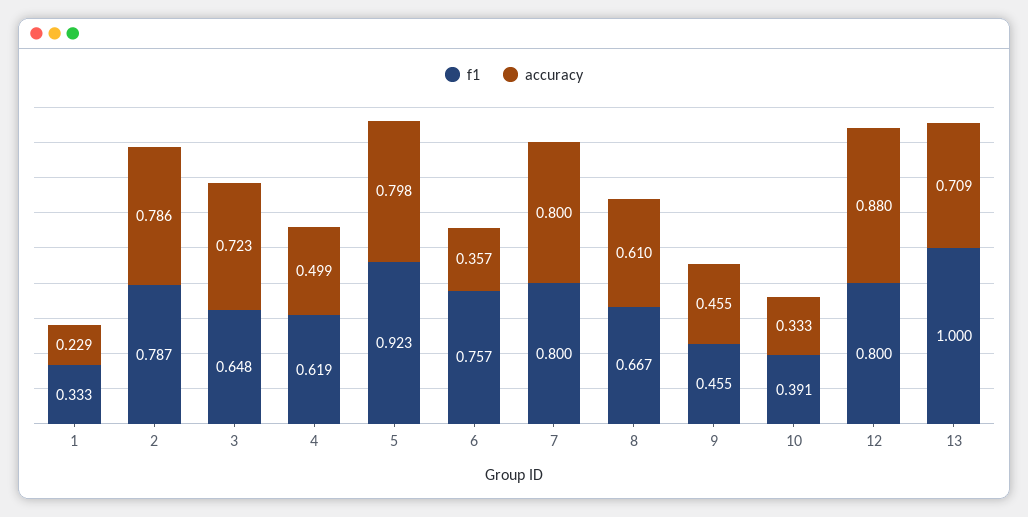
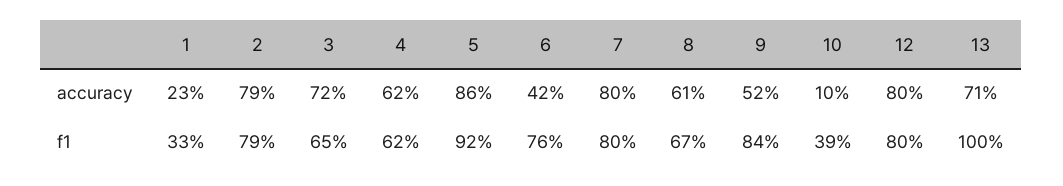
  {
    "f1": {
      "1": 0.333,
      "2": 0.787,
      "3": 0.648,
      "4": 0.619,
      "5": 0.923,
      "6": 0.757,
      "7": 0.8,
      "8": 0.667,
-     "9": 0.455,
+     "9": 0.84,
      "10": 0.391,
      "12": 0.8,
      "13": 1
    },
    "accuracy": {
      "1": 0.229,
      "2": 0.786,
      "3": 0.723,
-     "4": 0.499,
+     "4": 0.62,
-     "5": 0.798,
+     "5": 0.86,
-     "6": 0.357,
+     "6": 0.42,
      "7": 0.8,
      "8": 0.61,
-     "9": 0.455,
+     "9": 0.52,
-     "10": 0.333,
+     "10": 0.1,
-     "12": 0.88,
+     "12": 0.8,
      "13": 0.709
    }
  }

